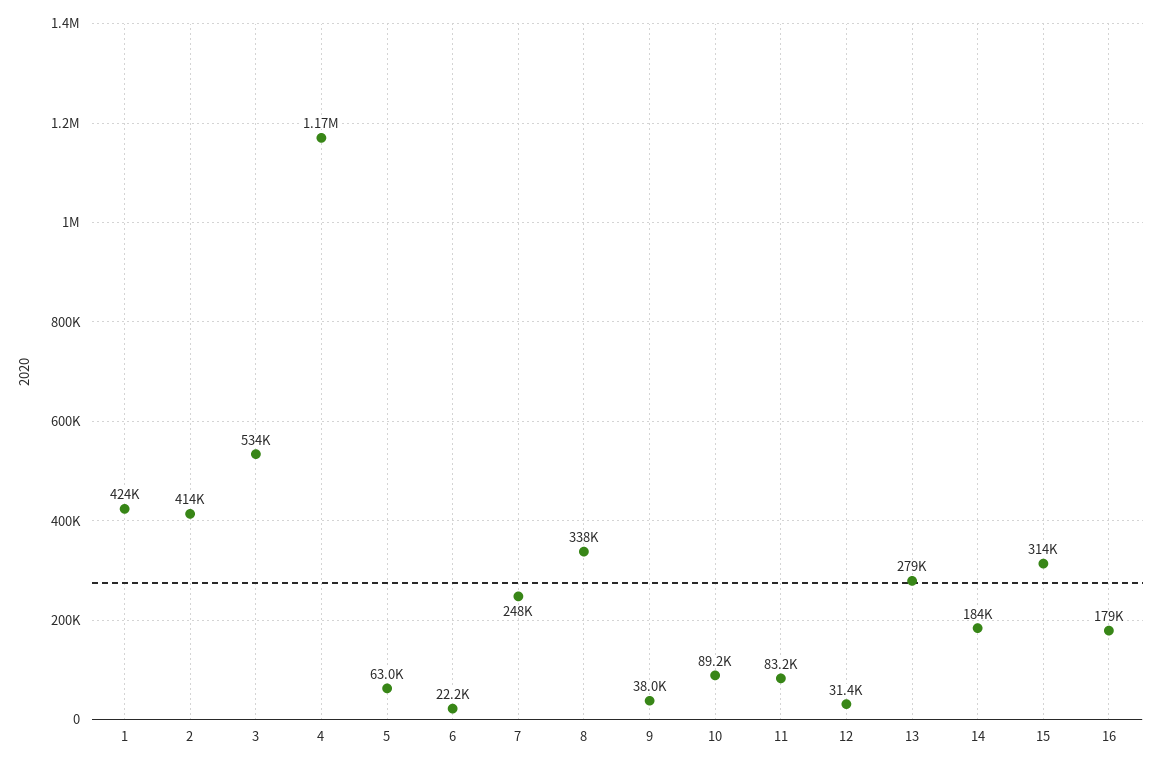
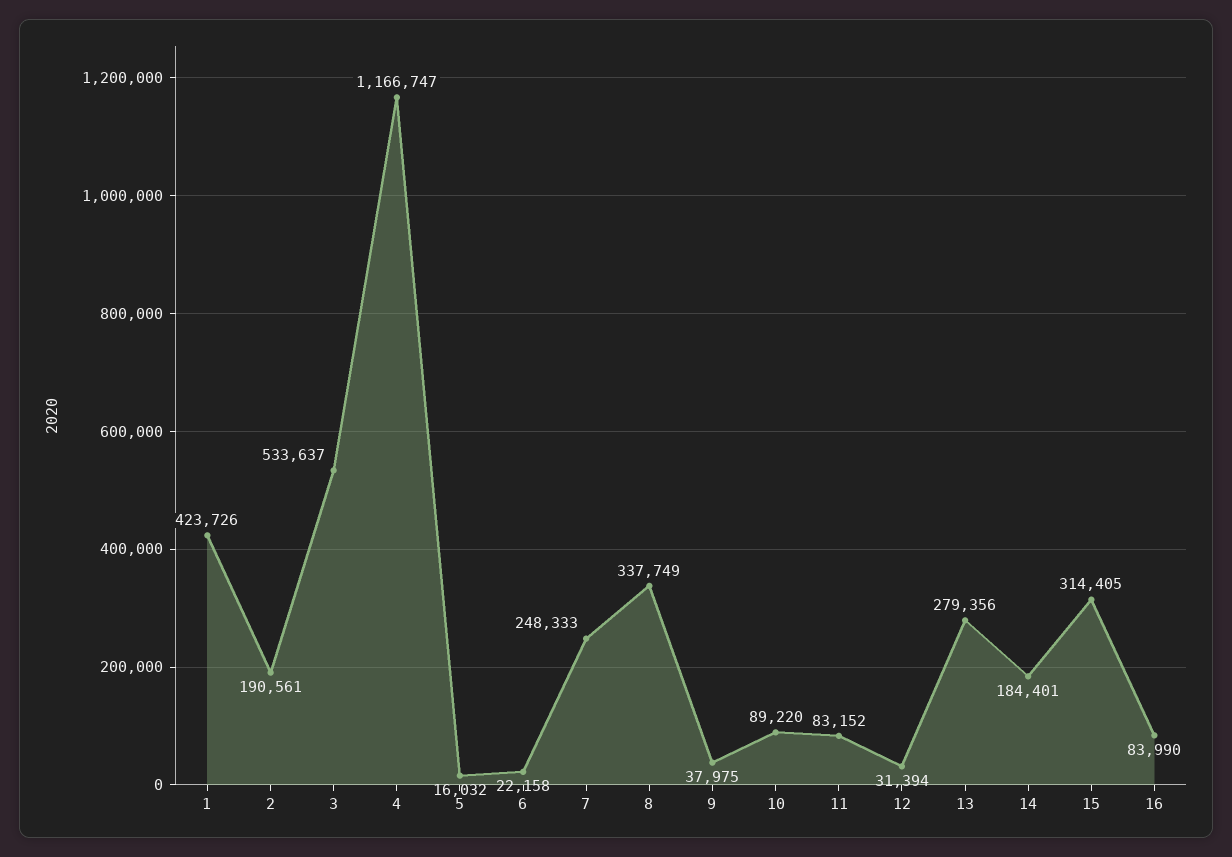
  {
    "1": 423726,
-   "2": 414000,
+   "2": 190561,
    "3": 533637,
    "4": 1166747,
-   "5": 63000,
+   "5": 16032,
    "6": 22158,
    "7": 248333,
    "8": 337749,
    "9": 37975,
    "10": 89220,
    "11": 83152,
    "12": 31394,
    "13": 279356,
    "14": 184401,
    "15": 314405,
-   "16": 179000
+   "16": 83990
  }

